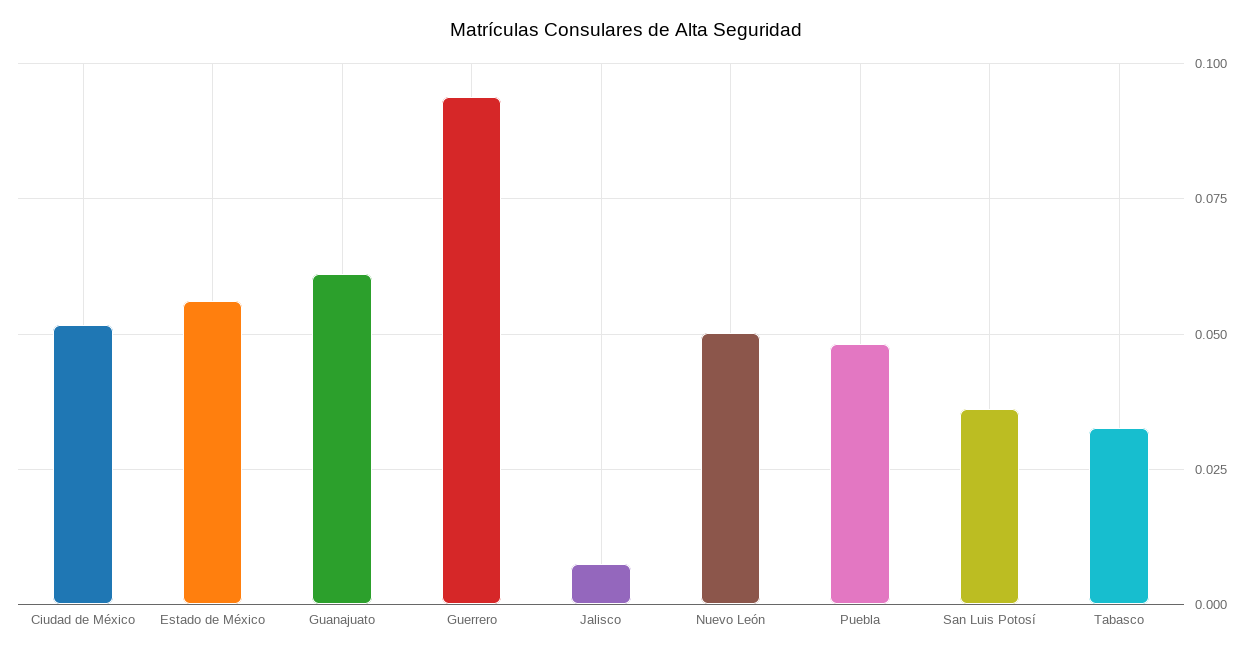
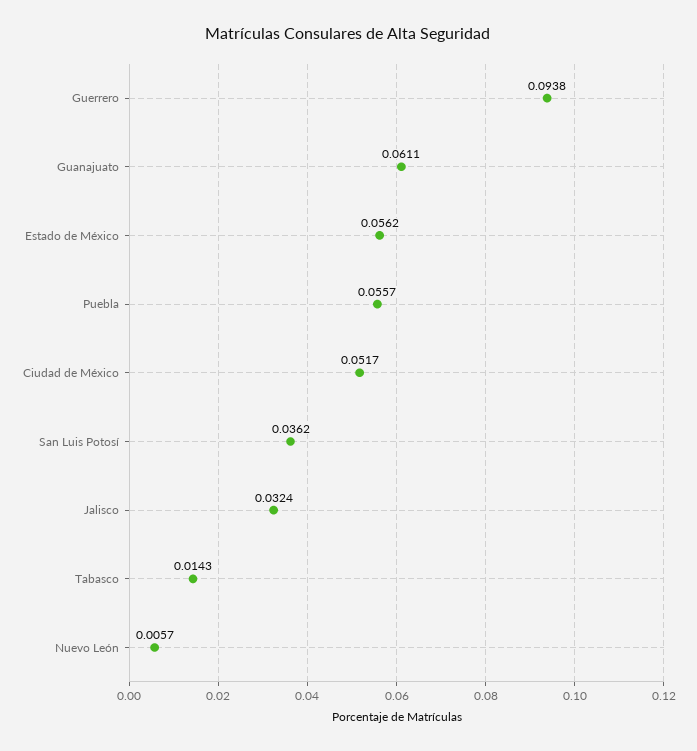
  {
    "Ciudad de México": 0.0517,
    "Estado de México": 0.0562,
    "Guanajuato": 0.0611,
    "Guerrero": 0.0938,
-   "Jalisco": 0.0075,
+   "Jalisco": 0.0324,
-   "Nuevo León": 0.05,
+   "Nuevo León": 0.0057,
-   "Puebla": 0.0475,
+   "Puebla": 0.0557,
    "San Luis Potosí": 0.0362,
-   "Tabasco": 0.0325
+   "Tabasco": 0.0143
  }

